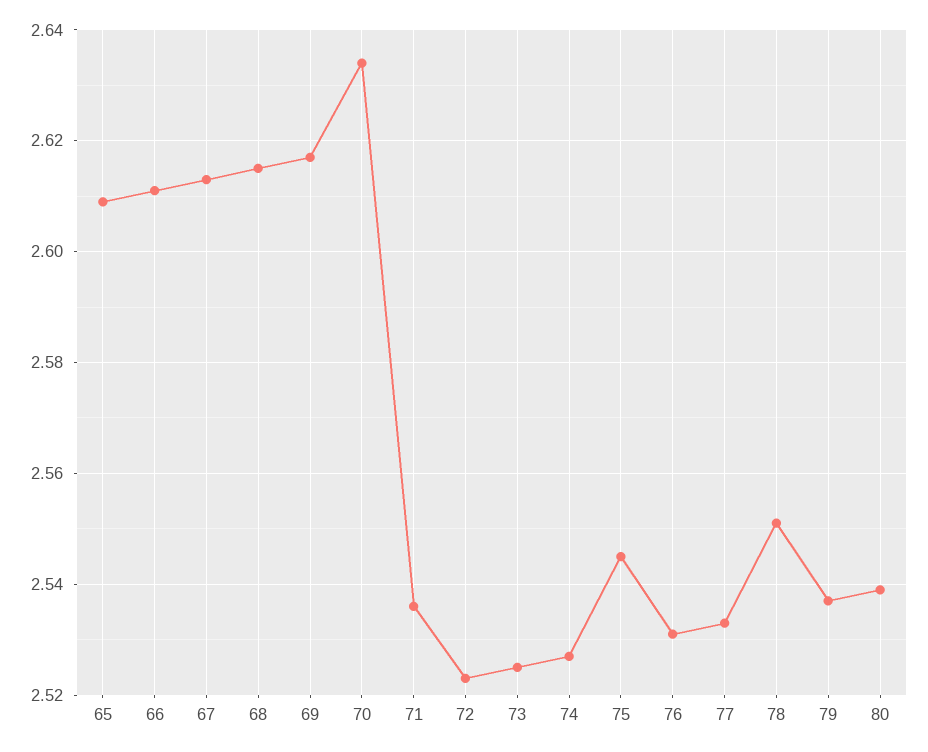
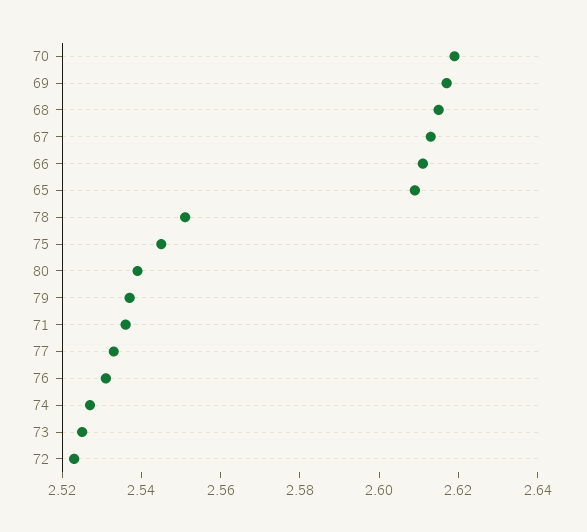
  {
    "65": 2.61,
    "66": 2.61,
    "67": 2.615,
    "68": 2.615,
    "69": 2.615,
-   "70": 2.635,
+   "70": 2.62,
    "71": 2.535,
    "72": 2.525,
    "73": 2.525,
    "74": 2.525,
    "75": 2.545,
    "76": 2.53,
    "77": 2.535,
    "78": 2.55,
    "79": 2.535,
    "80": 2.54
  }

